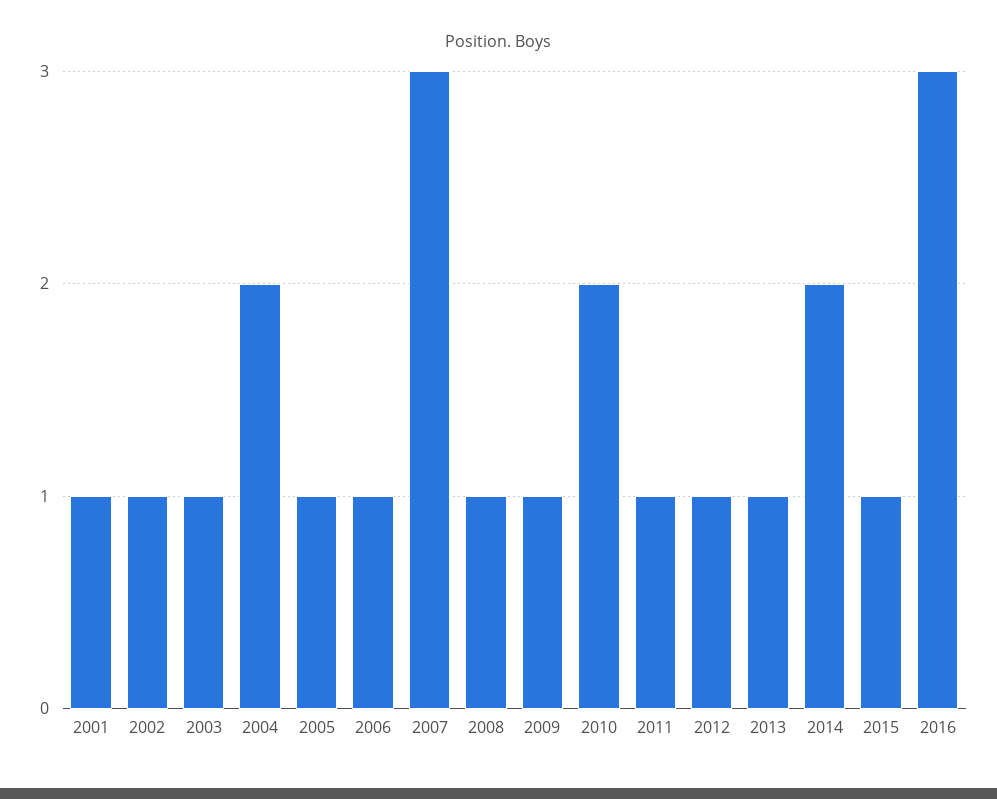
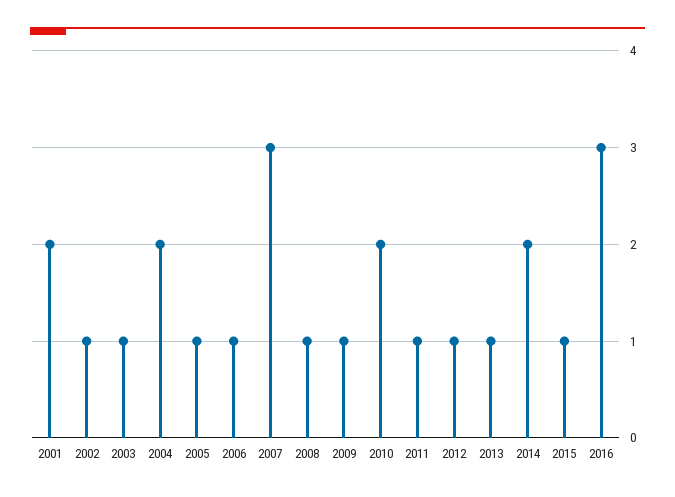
  {
-   "2001": 1,
+   "2001": 2,
    "2002": 1,
    "2003": 1,
    "2004": 2,
    "2005": 1,
    "2006": 1,
    "2007": 3,
    "2008": 1,
    "2009": 1,
    "2010": 2,
    "2011": 1,
    "2012": 1,
    "2013": 1,
    "2014": 2,
    "2015": 1,
    "2016": 3
  }

